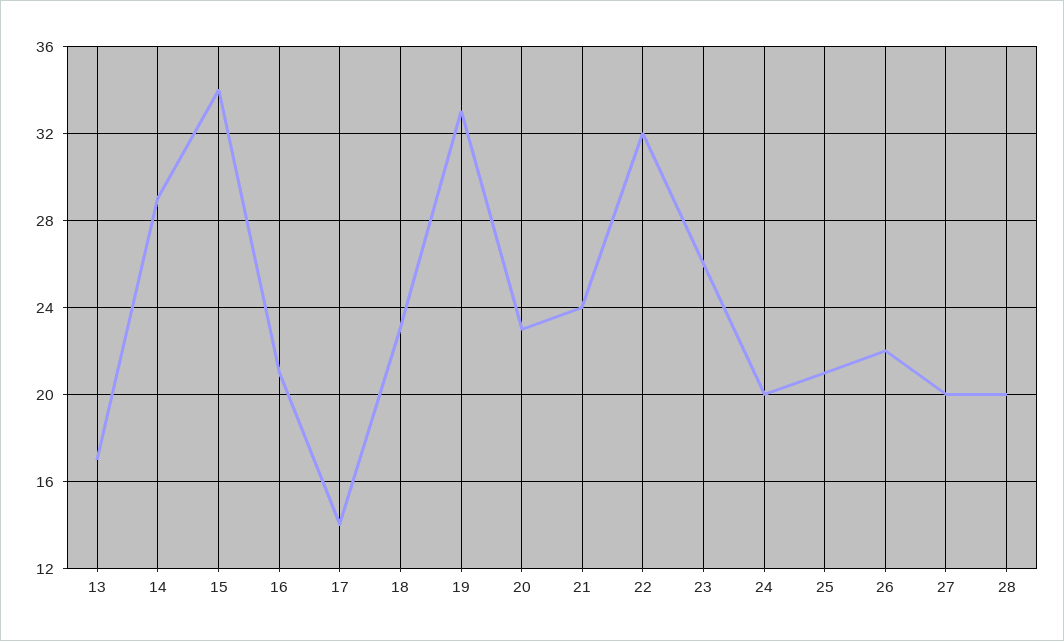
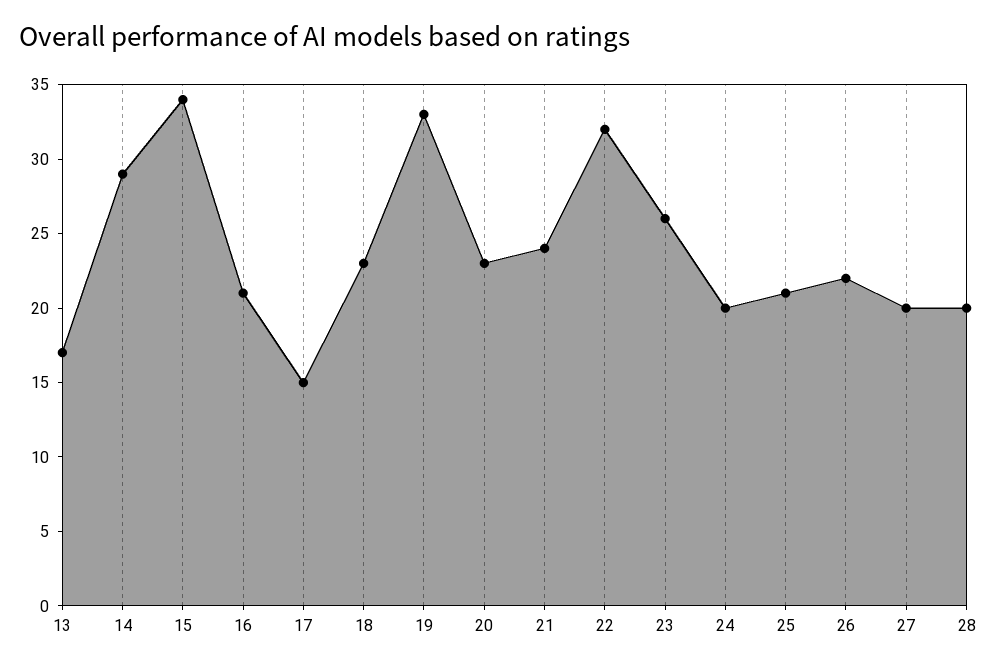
  {
    "13": 17,
    "14": 29,
    "15": 34,
    "16": 21,
-   "17": 14,
+   "17": 15,
    "18": 23,
    "19": 33,
    "20": 23,
    "21": 24,
    "22": 32,
    "23": 26,
    "24": 20,
    "25": 21,
    "26": 22,
    "27": 20,
    "28": 20
  }

